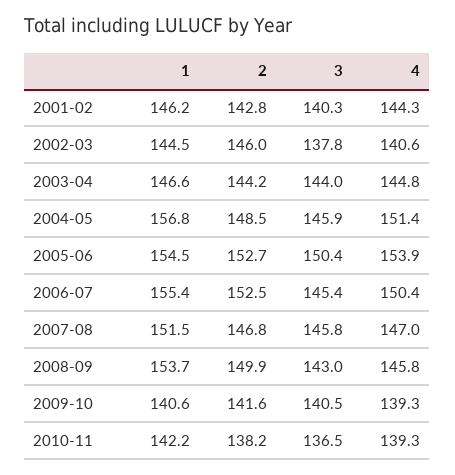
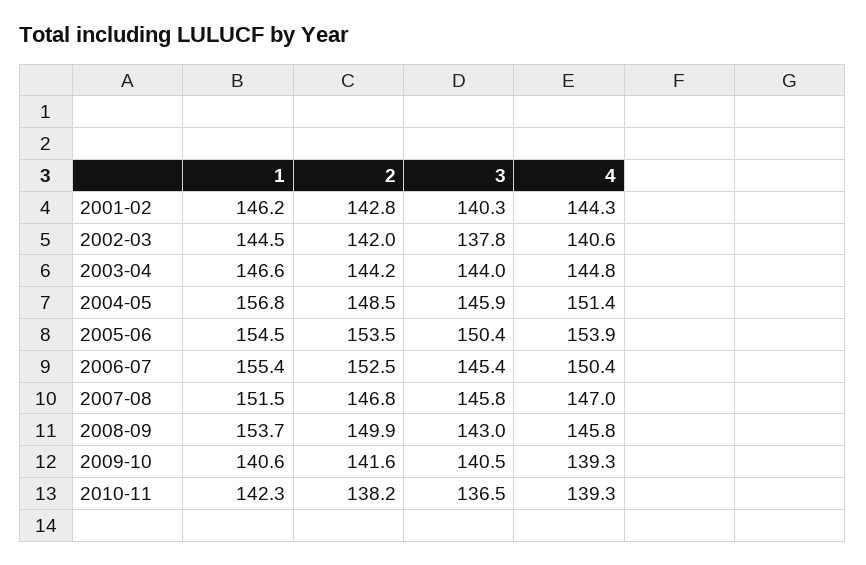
  {
    "1": {
      "2001-02": 146.2,
      "2002-03": 144.5,
      "2003-04": 146.6,
      "2004-05": 156.8,
      "2005-06": 154.5,
      "2006-07": 155.4,
      "2007-08": 151.5,
      "2008-09": 153.7,
      "2009-10": 140.6,
-     "2010-11": 142.2
+     "2010-11": 142.3
    },
    "2": {
      "2001-02": 142.8,
-     "2002-03": 146,
+     "2002-03": 142,
      "2003-04": 144.2,
      "2004-05": 148.5,
-     "2005-06": 152.7,
+     "2005-06": 153.5,
      "2006-07": 152.5,
      "2007-08": 146.8,
      "2008-09": 149.9,
      "2009-10": 141.6,
      "2010-11": 138.2
    },
    "3": {
      "2001-02": 140.3,
      "2002-03": 137.8,
      "2003-04": 144,
      "2004-05": 145.9,
      "2005-06": 150.4,
      "2006-07": 145.4,
      "2007-08": 145.8,
      "2008-09": 143,
      "2009-10": 140.5,
      "2010-11": 136.5
    },
    "4": {
      "2001-02": 144.3,
      "2002-03": 140.6,
      "2003-04": 144.8,
      "2004-05": 151.4,
      "2005-06": 153.9,
      "2006-07": 150.4,
      "2007-08": 147,
      "2008-09": 145.8,
      "2009-10": 139.3,
      "2010-11": 139.3
    }
  }

